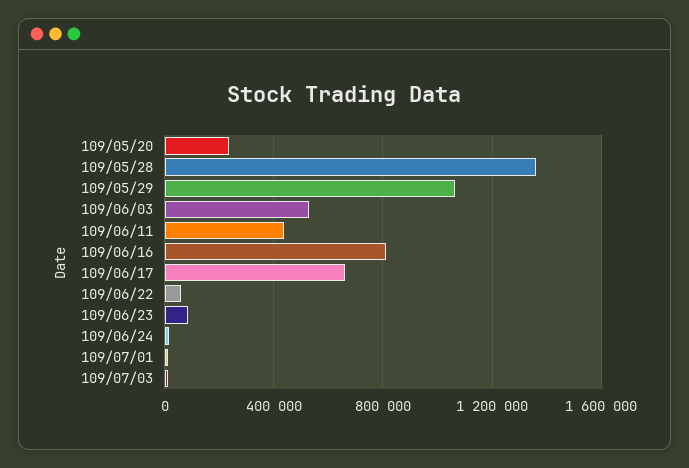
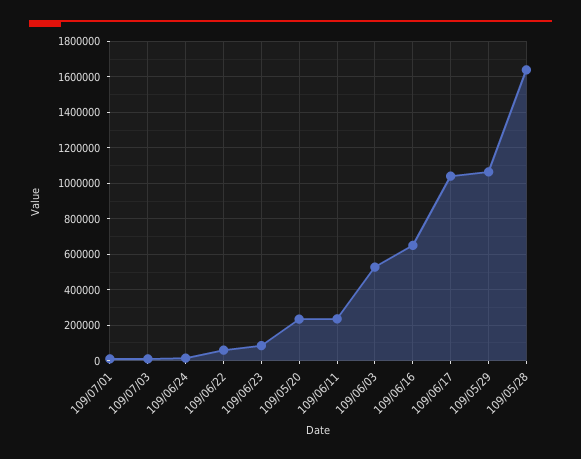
  {
    "109/05/20": 250000,
-   "109/05/28": 1350000,
+   "109/05/28": 1650000,
    "109/05/29": 1050000,
    "109/06/03": 550000,
-   "109/06/11": 450000,
+   "109/06/11": 250000,
-   "109/06/16": 800000,
+   "109/06/16": 650000,
-   "109/06/17": 650000,
+   "109/06/17": 1050000,
    "109/06/22": 50000,
    "109/06/23": 100000,
    "109/06/24": 0,
    "109/07/01": 0,
    "109/07/03": 0
  }

